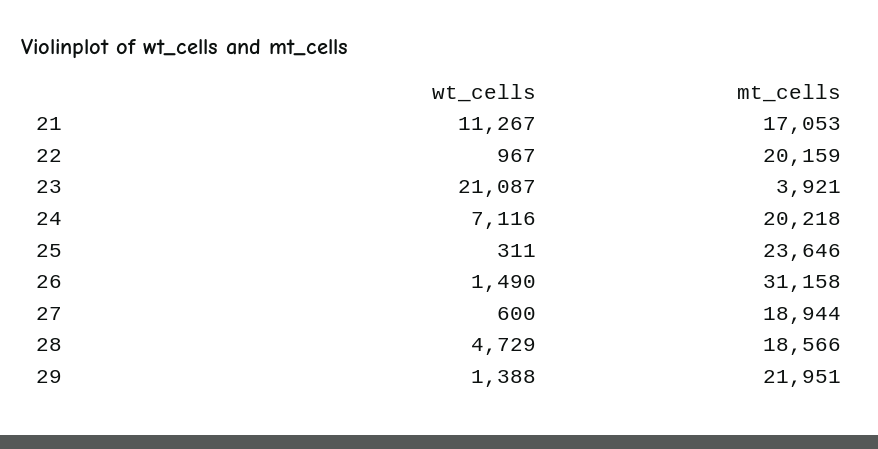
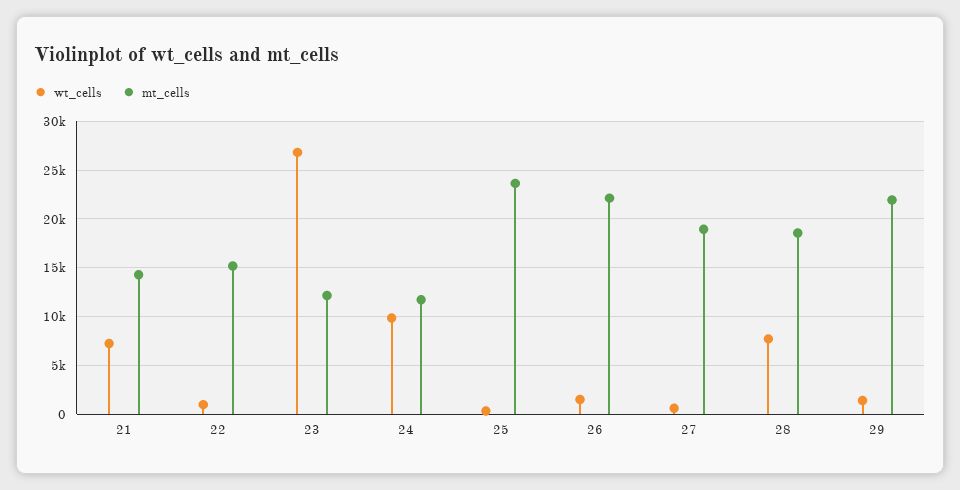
  {
    "wt_cells": {
-     "21": 11267,
+     "21": 7000,
      "22": 967,
-     "23": 21087,
+     "23": 27000,
-     "24": 7116,
+     "24": 10000,
      "25": 311,
      "26": 1490,
      "27": 600,
-     "28": 4729,
+     "28": 8000,
      "29": 1388
    },
    "mt_cells": {
-     "21": 17053,
+     "21": 14000,
-     "22": 20159,
+     "22": 15000,
-     "23": 3921,
+     "23": 12000,
-     "24": 20218,
+     "24": 12000,
      "25": 23646,
-     "26": 31158,
+     "26": 22000,
      "27": 18944,
      "28": 18566,
      "29": 21951
    }
  }

